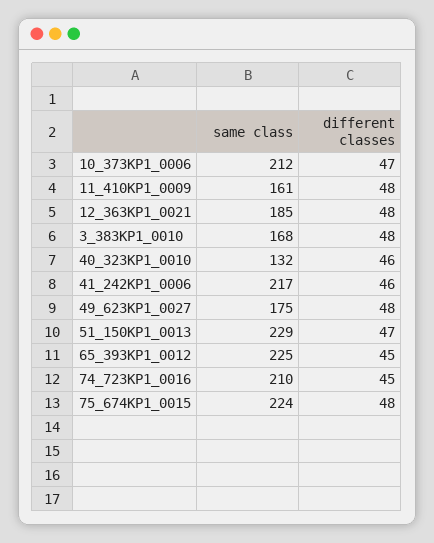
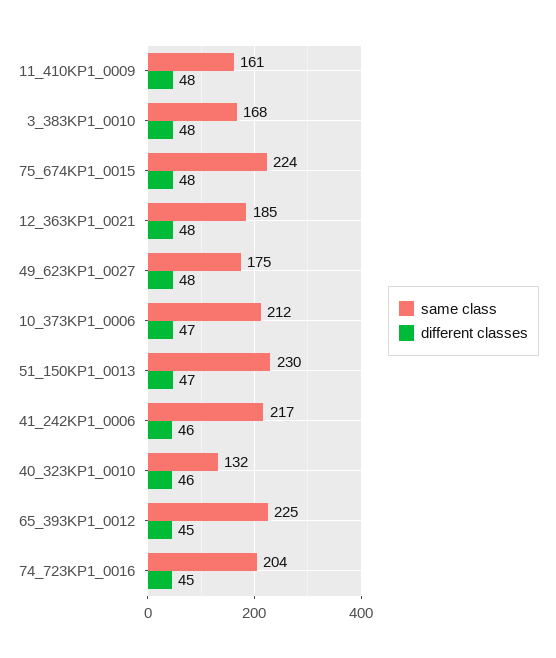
  {
    "same class": {
      "10_373KP1_0006": 212,
      "11_410KP1_0009": 161,
      "12_363KP1_0021": 185,
      "3_383KP1_0010": 168,
      "40_323KP1_0010": 132,
      "41_242KP1_0006": 217,
      "49_623KP1_0027": 175,
-     "51_150KP1_0013": 229,
+     "51_150KP1_0013": 230,
      "65_393KP1_0012": 225,
-     "74_723KP1_0016": 210,
+     "74_723KP1_0016": 204,
      "75_674KP1_0015": 224
    },
    "different classes": {
      "10_373KP1_0006": 47,
      "11_410KP1_0009": 48,
      "12_363KP1_0021": 48,
      "3_383KP1_0010": 48,
      "40_323KP1_0010": 46,
      "41_242KP1_0006": 46,
      "49_623KP1_0027": 48,
      "51_150KP1_0013": 47,
      "65_393KP1_0012": 45,
      "74_723KP1_0016": 45,
      "75_674KP1_0015": 48
    }
  }

